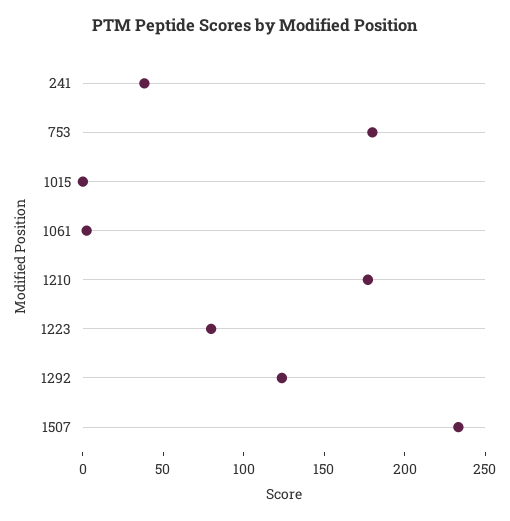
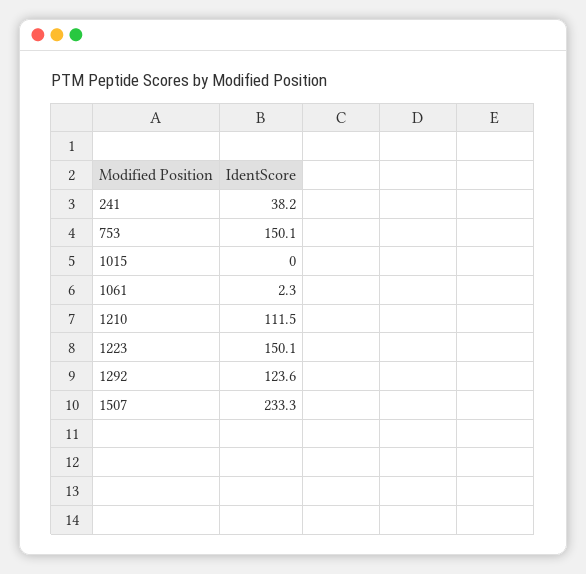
  {
    "241": 38.2,
-   "753": 180,
+   "753": 150.1,
    "1015": 0,
    "1061": 2.3,
-   "1210": 180,
+   "1210": 111.5,
-   "1223": 80,
+   "1223": 150.1,
    "1292": 123.6,
    "1507": 233.3
  }

